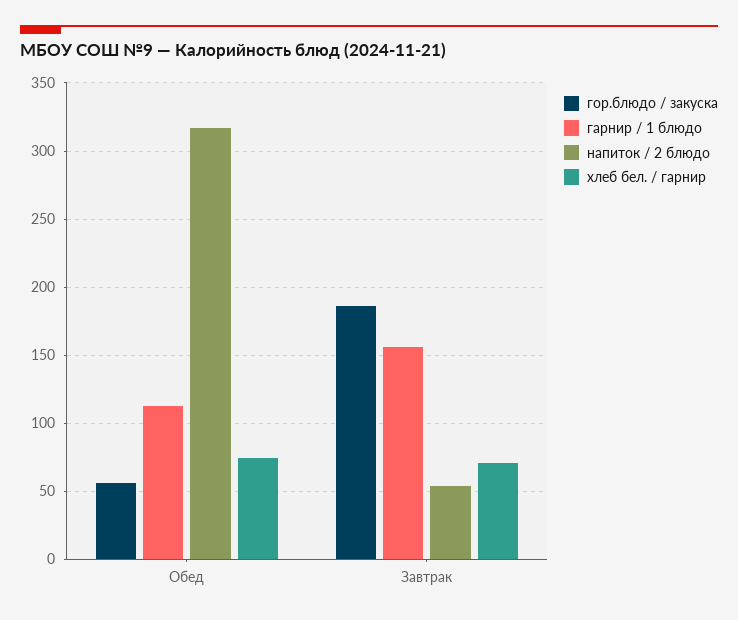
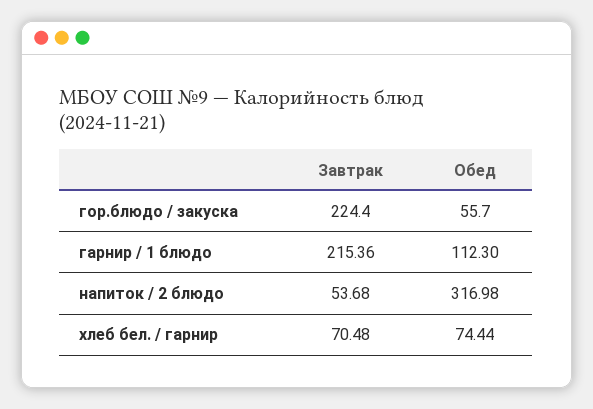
  {
    "гор.блюдо / закуска": {
      "Обед": 55.7,
-     "Завтрак": 185
+     "Завтрак": 224.4
    },
    "гарнир / 1 блюдо": {
      "Обед": 112.3,
-     "Завтрак": 155
+     "Завтрак": 215.36
    },
    "напиток / 2 блюдо": {
      "Обед": 316.98,
      "Завтрак": 53.68
    },
    "хлеб бел. / гарнир": {
      "Обед": 74.44,
      "Завтрак": 70.48
    }
  }

